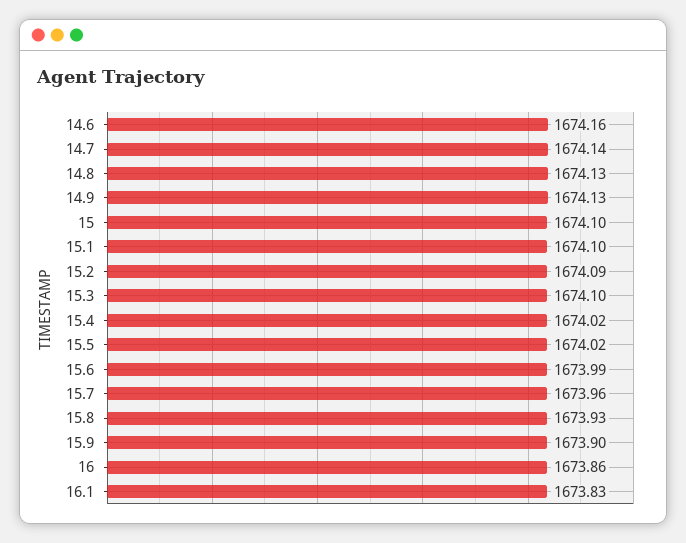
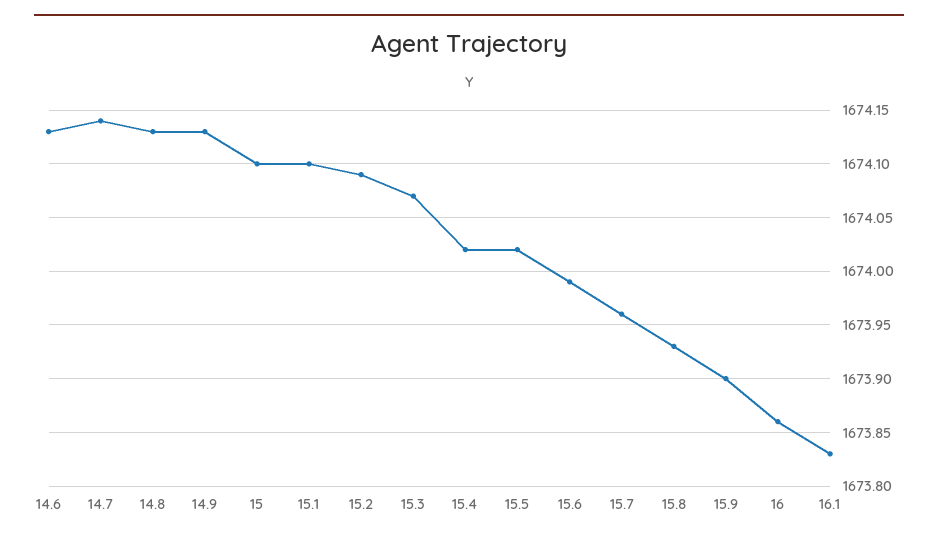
  {
-   "14.6": 1674.16,
+   "14.6": 1674.13,
    "14.7": 1674.14,
    "14.8": 1674.13,
    "14.9": 1674.13,
    "15": 1674.1,
    "15.1": 1674.1,
    "15.2": 1674.09,
-   "15.3": 1674.1,
+   "15.3": 1674.07,
    "15.4": 1674.02,
    "15.5": 1674.02,
    "15.6": 1673.99,
    "15.7": 1673.96,
    "15.8": 1673.93,
    "15.9": 1673.9,
    "16": 1673.86,
    "16.1": 1673.83
  }

